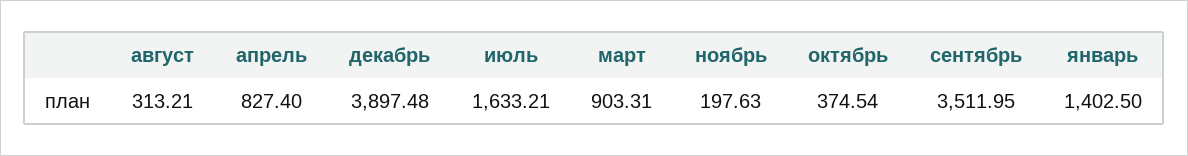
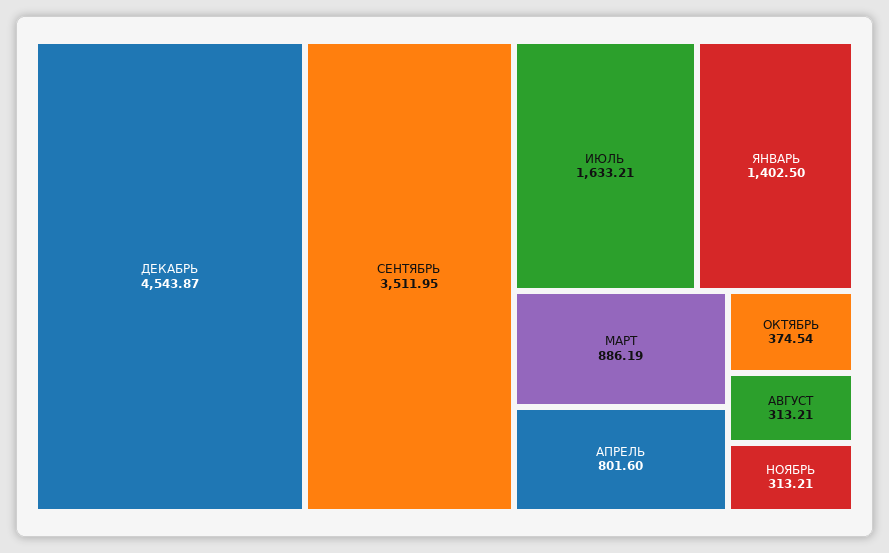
  {
    "август": 313.21,
-   "апрель": 827.4,
+   "апрель": 801.6,
-   "декабрь": 3897.48,
+   "декабрь": 4543.87,
    "июль": 1633.21,
-   "март": 903.31,
+   "март": 886.19,
-   "ноябрь": 197.63,
+   "ноябрь": 313.21,
    "октябрь": 374.54,
    "сентябрь": 3511.95,
    "январь": 1402.5
  }

